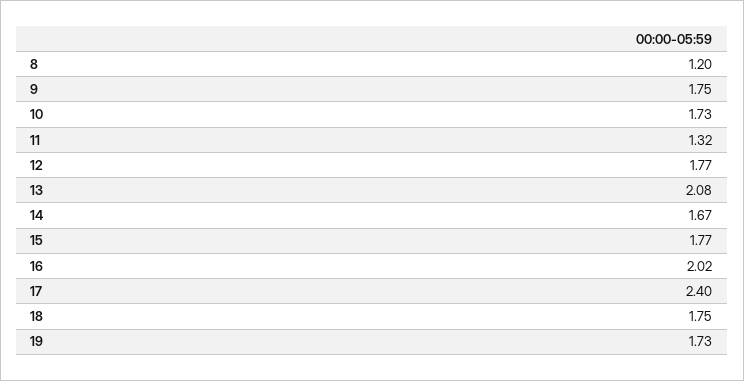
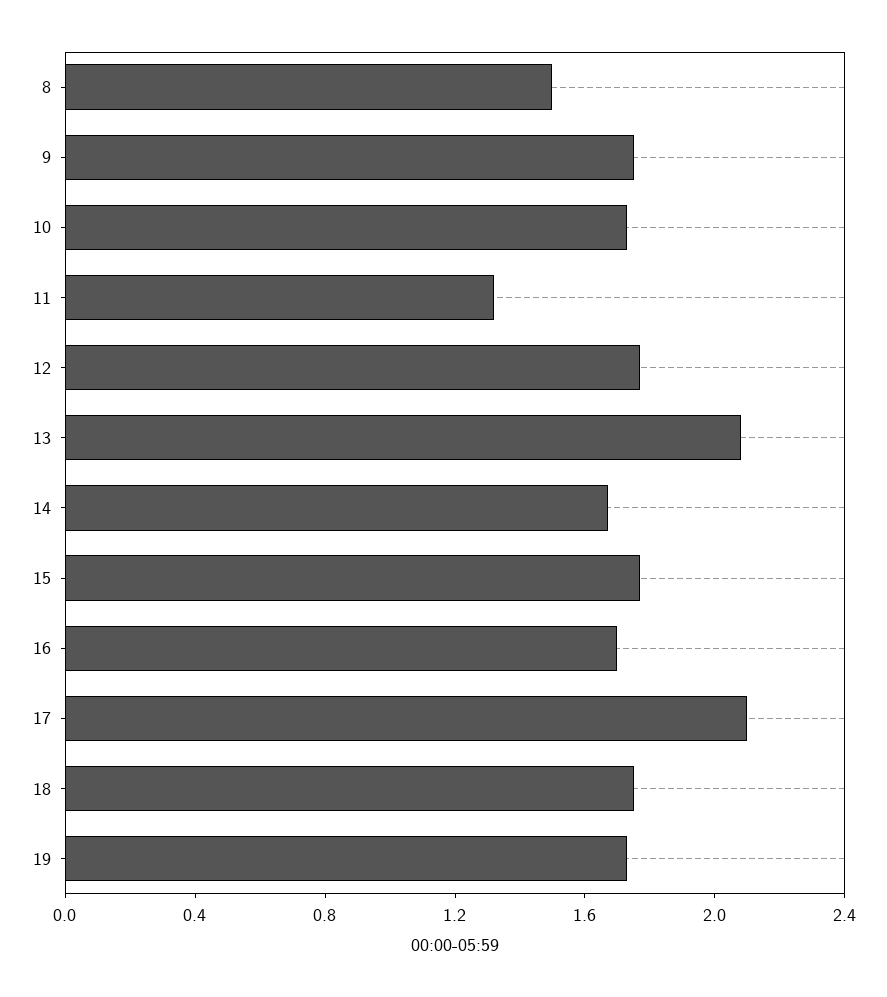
  {
-   "8": 1.2,
+   "8": 1.5,
    "9": 1.75,
    "10": 1.73,
    "11": 1.32,
    "12": 1.77,
    "13": 2.08,
    "14": 1.67,
    "15": 1.77,
-   "16": 2.02,
+   "16": 1.7,
-   "17": 2.4,
+   "17": 2.1,
    "18": 1.75,
    "19": 1.73
  }

